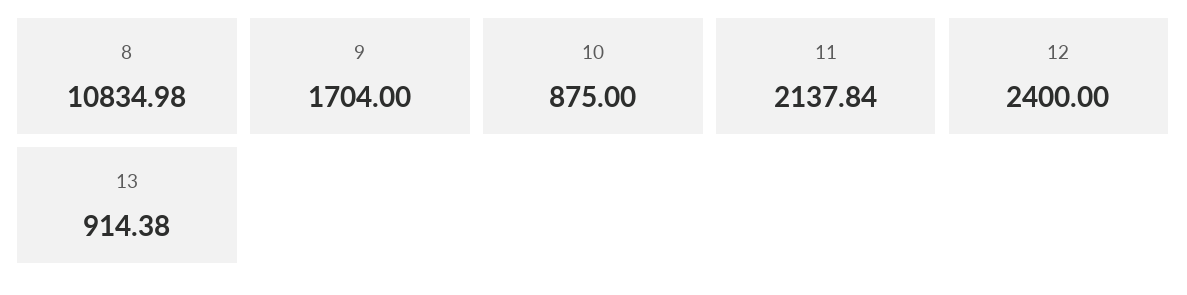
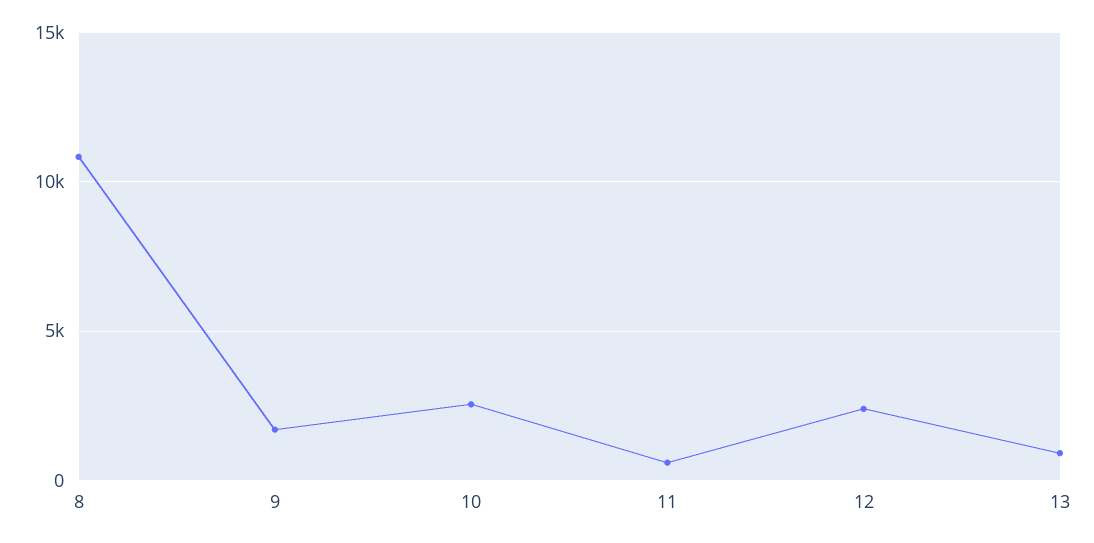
  {
    "8": 10834.98,
    "9": 1704,
-   "10": 875,
+   "10": 2500,
-   "11": 2137.84,
+   "11": 500,
    "12": 2400,
    "13": 914.38
  }

